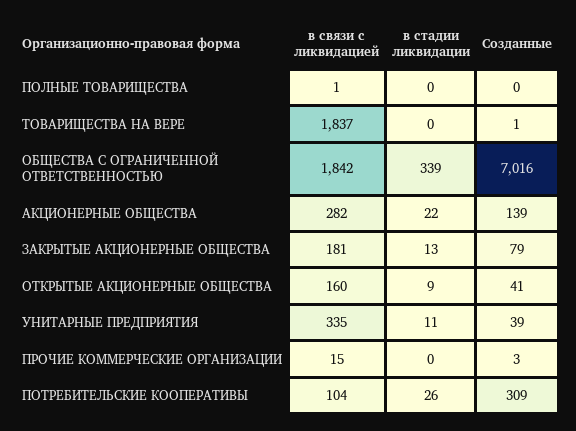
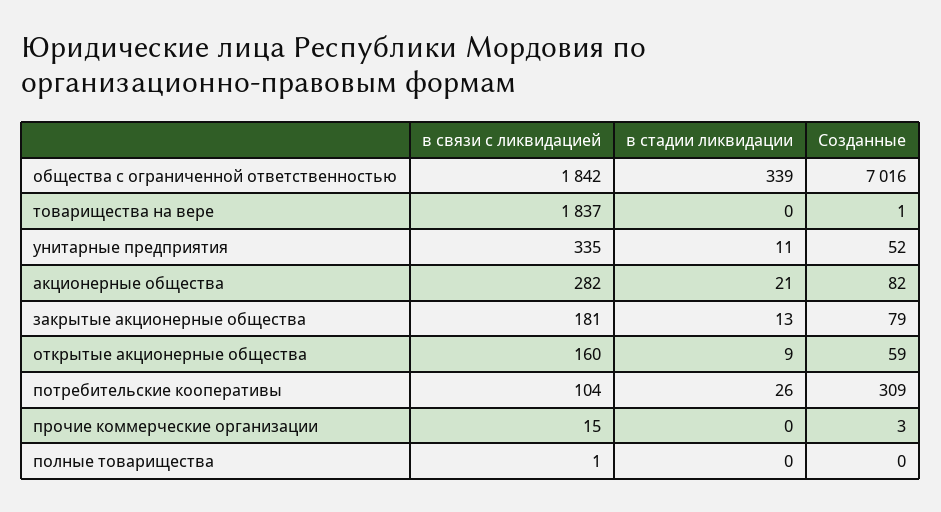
  {
    "в связи с ликвидацией": {
      "ПОЛНЫЕ ТОВАРИЩЕСТВА": 1,
      "ТОВАРИЩЕСТВА НА ВЕРЕ": 1837,
      "ОБЩЕСТВА С ОГРАНИЧЕННОЙ ОТВЕТСТВЕННОСТЬЮ": 1842,
      "АКЦИОНЕРНЫЕ ОБЩЕСТВА": 282,
      "ЗАКРЫТЫЕ АКЦИОНЕРНЫЕ ОБЩЕСТВА": 181,
      "ОТКРЫТЫЕ АКЦИОНЕРНЫЕ ОБЩЕСТВА": 160,
      "УНИТАРНЫЕ ПРЕДПРИЯТИЯ": 335,
      "ПРОЧИЕ КОММЕРЧЕСКИЕ ОРГАНИЗАЦИИ": 15,
      "ПОТРЕБИТЕЛЬСКИЕ КООПЕРАТИВЫ": 104
    },
    "в стадии ликвидации": {
      "ПОЛНЫЕ ТОВАРИЩЕСТВА": 0,
      "ТОВАРИЩЕСТВА НА ВЕРЕ": 0,
      "ОБЩЕСТВА С ОГРАНИЧЕННОЙ ОТВЕТСТВЕННОСТЬЮ": 339,
-     "АКЦИОНЕРНЫЕ ОБЩЕСТВА": 22,
+     "АКЦИОНЕРНЫЕ ОБЩЕСТВА": 21,
      "ЗАКРЫТЫЕ АКЦИОНЕРНЫЕ ОБЩЕСТВА": 13,
      "ОТКРЫТЫЕ АКЦИОНЕРНЫЕ ОБЩЕСТВА": 9,
      "УНИТАРНЫЕ ПРЕДПРИЯТИЯ": 11,
      "ПРОЧИЕ КОММЕРЧЕСКИЕ ОРГАНИЗАЦИИ": 0,
      "ПОТРЕБИТЕЛЬСКИЕ КООПЕРАТИВЫ": 26
    },
    "Созданные": {
      "ПОЛНЫЕ ТОВАРИЩЕСТВА": 0,
      "ТОВАРИЩЕСТВА НА ВЕРЕ": 1,
      "ОБЩЕСТВА С ОГРАНИЧЕННОЙ ОТВЕТСТВЕННОСТЬЮ": 7016,
-     "АКЦИОНЕРНЫЕ ОБЩЕСТВА": 139,
+     "АКЦИОНЕРНЫЕ ОБЩЕСТВА": 82,
      "ЗАКРЫТЫЕ АКЦИОНЕРНЫЕ ОБЩЕСТВА": 79,
-     "ОТКРЫТЫЕ АКЦИОНЕРНЫЕ ОБЩЕСТВА": 41,
+     "ОТКРЫТЫЕ АКЦИОНЕРНЫЕ ОБЩЕСТВА": 59,
-     "УНИТАРНЫЕ ПРЕДПРИЯТИЯ": 39,
+     "УНИТАРНЫЕ ПРЕДПРИЯТИЯ": 52,
      "ПРОЧИЕ КОММЕРЧЕСКИЕ ОРГАНИЗАЦИИ": 3,
      "ПОТРЕБИТЕЛЬСКИЕ КООПЕРАТИВЫ": 309
    }
  }

